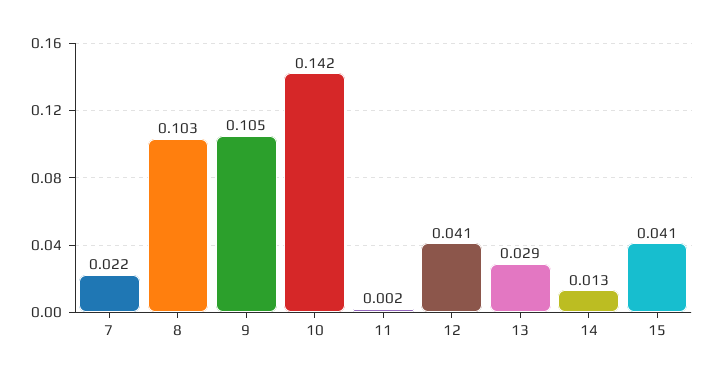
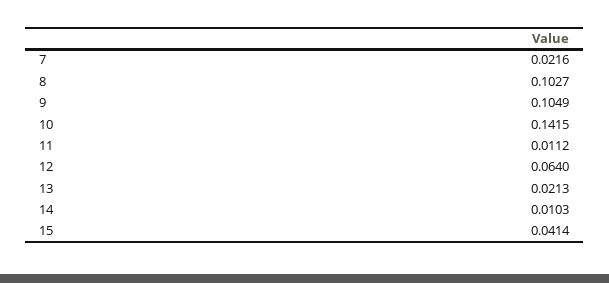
  {
    "7": 0.0216,
    "8": 0.1027,
    "9": 0.1049,
    "10": 0.1415,
-   "11": 0.002,
+   "11": 0.0112,
-   "12": 0.041,
+   "12": 0.064,
-   "13": 0.029,
+   "13": 0.0213,
-   "14": 0.013,
+   "14": 0.0103,
    "15": 0.0414
  }

